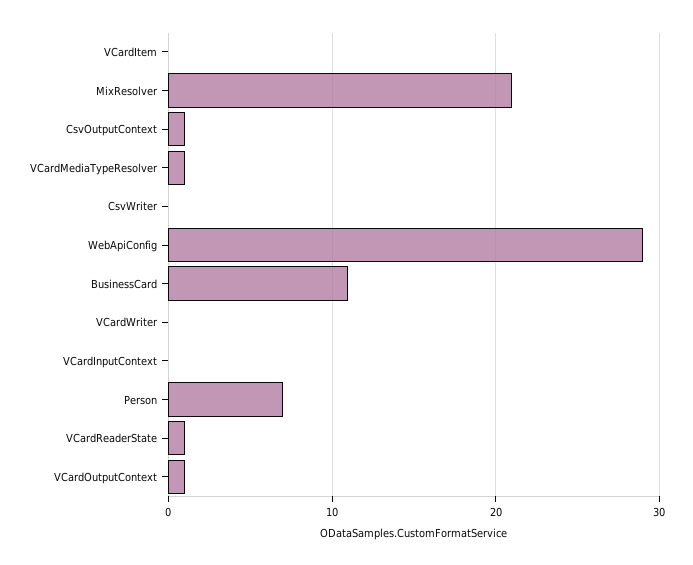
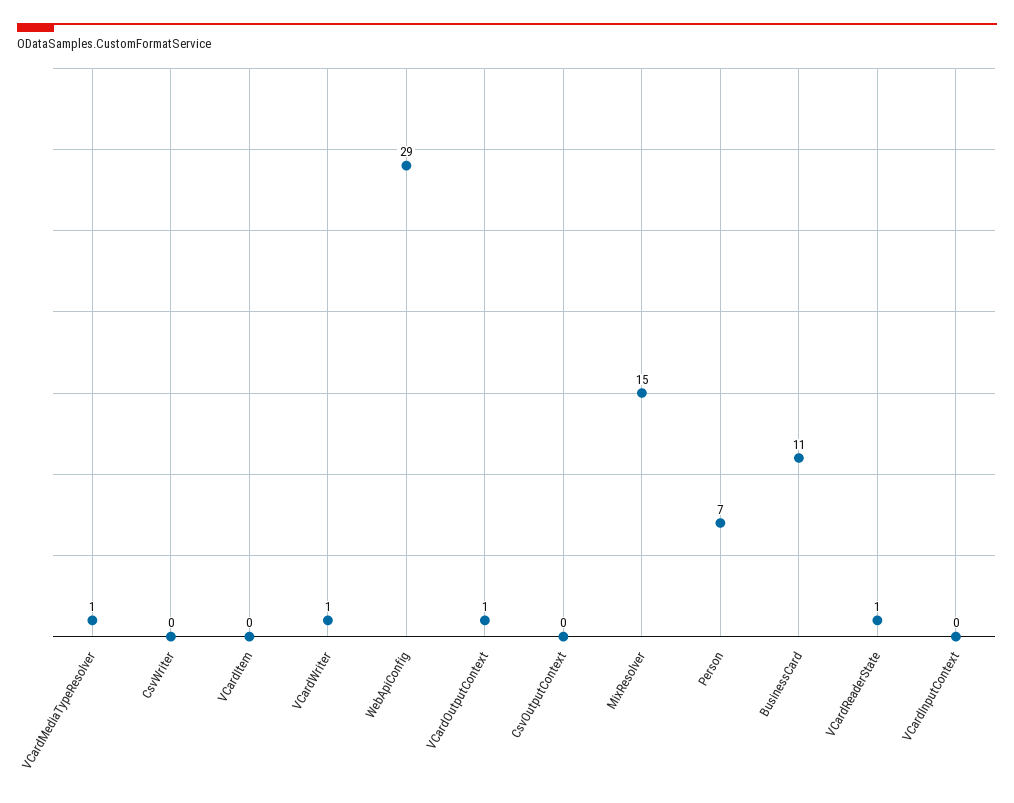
  {
    "VCardItem": 0,
-   "MixResolver": 21,
+   "MixResolver": 15,
-   "CsvOutputContext": 1,
+   "CsvOutputContext": 0,
    "VCardMediaTypeResolver": 1,
    "CsvWriter": 0,
    "WebApiConfig": 29,
    "BusinessCard": 11,
-   "VCardWriter": 0,
+   "VCardWriter": 1,
    "VCardInputContext": 0,
    "Person": 7,
    "VCardReaderState": 1,
    "VCardOutputContext": 1
  }

